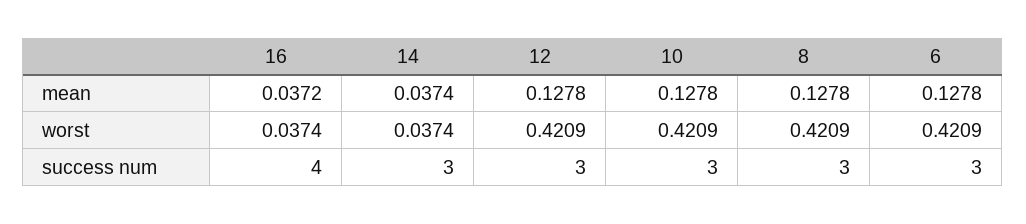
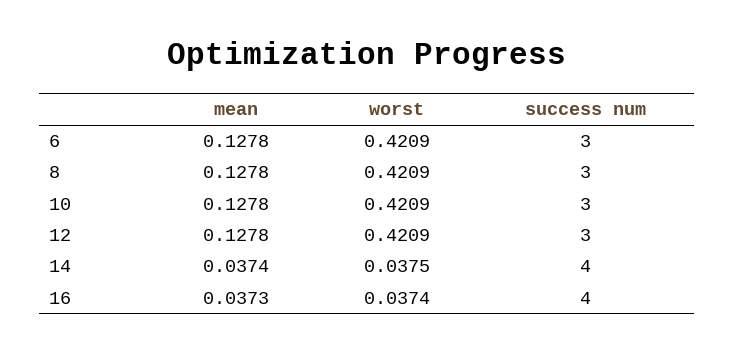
  {
    "16": {
-     "mean": 0.0372,
+     "mean": 0.0373,
      "worst": 0.0374,
      "success num": 4
    },
    "14": {
      "mean": 0.0374,
-     "worst": 0.0374,
+     "worst": 0.0375,
-     "success num": 3
+     "success num": 4
    },
    "12": {
      "mean": 0.1278,
      "worst": 0.4209,
      "success num": 3
    },
    "10": {
      "mean": 0.1278,
      "worst": 0.4209,
      "success num": 3
    },
    "8": {
      "mean": 0.1278,
      "worst": 0.4209,
      "success num": 3
    },
    "6": {
      "mean": 0.1278,
      "worst": 0.4209,
      "success num": 3
    }
  }

